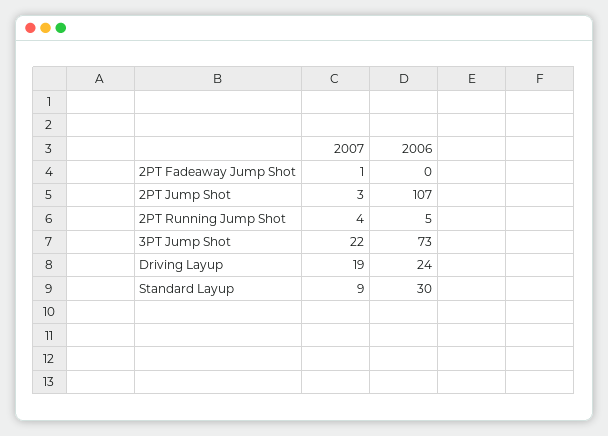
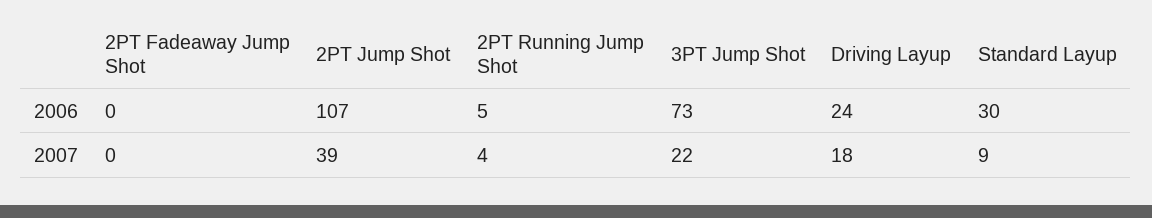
  {
    "2007": {
-     "2PT Fadeaway Jump Shot": 1,
+     "2PT Fadeaway Jump Shot": 0,
-     "2PT Jump Shot": 3,
+     "2PT Jump Shot": 39,
      "2PT Running Jump Shot": 4,
      "3PT Jump Shot": 22,
-     "Driving Layup": 19,
+     "Driving Layup": 18,
      "Standard Layup": 9
    },
    "2006": {
      "2PT Fadeaway Jump Shot": 0,
      "2PT Jump Shot": 107,
      "2PT Running Jump Shot": 5,
      "3PT Jump Shot": 73,
      "Driving Layup": 24,
      "Standard Layup": 30
    }
  }

